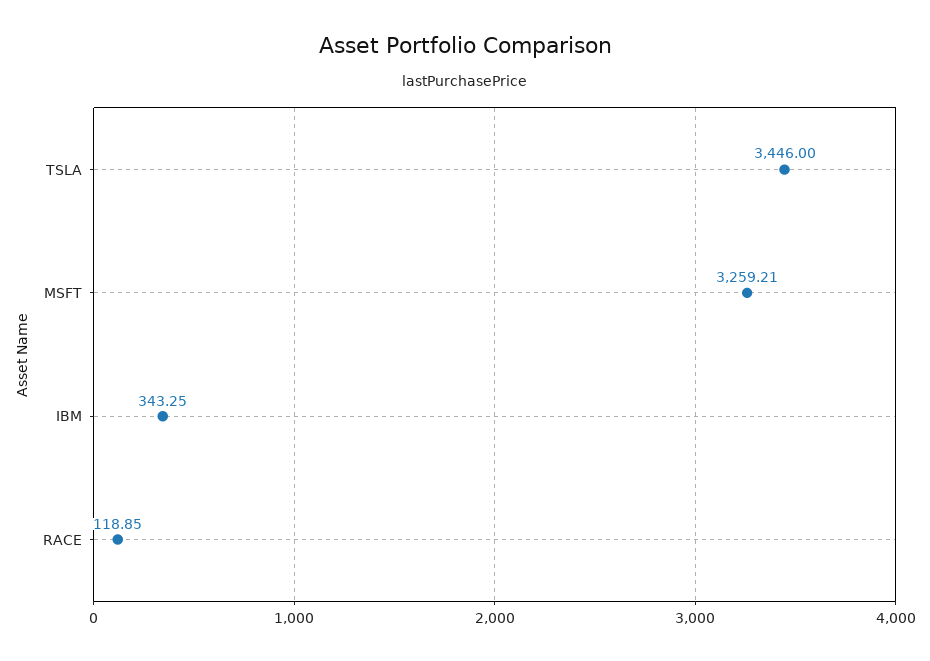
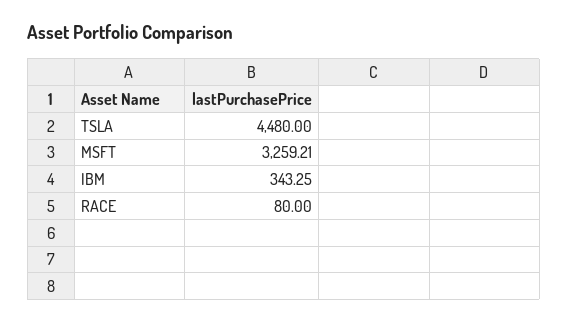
  {
-   "TSLA": 3446,
+   "TSLA": 4480,
    "MSFT": 3259.21,
    "IBM": 343.25,
-   "RACE": 118.85
+   "RACE": 80
  }

